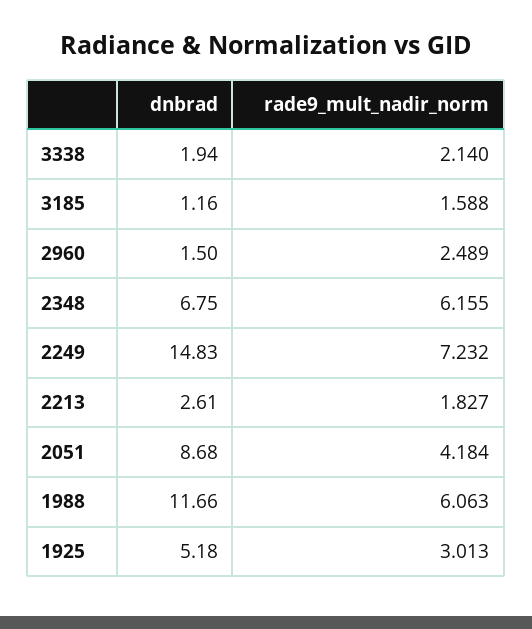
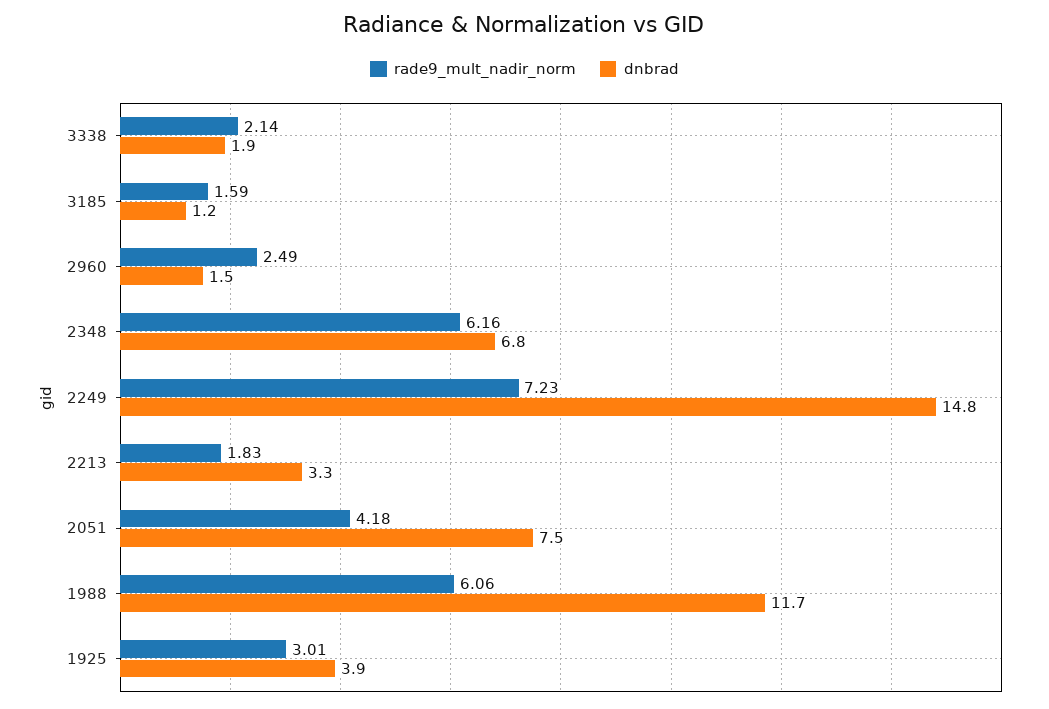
  {
    "dnbrad": {
      "3338": 1.94,
      "3185": 1.16,
      "2960": 1.5,
      "2348": 6.75,
      "2249": 14.83,
-     "2213": 2.61,
+     "2213": 3.3,
-     "2051": 8.68,
+     "2051": 7.5,
      "1988": 11.66,
-     "1925": 5.18
+     "1925": 3.9
    },
    "rade9_mult_nadir_norm": {
      "3338": 2.14,
      "3185": 1.588,
      "2960": 2.489,
      "2348": 6.155,
      "2249": 7.232,
      "2213": 1.827,
      "2051": 4.184,
      "1988": 6.063,
      "1925": 3.013
    }
  }

